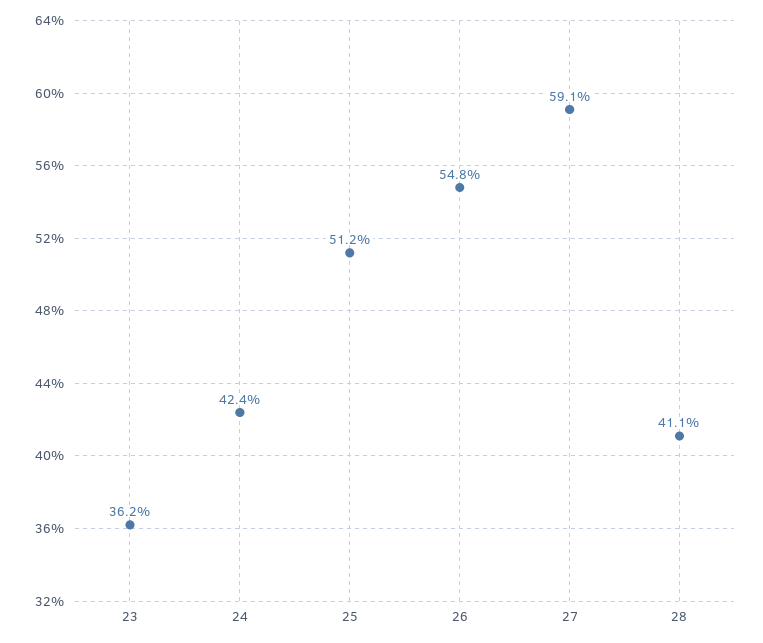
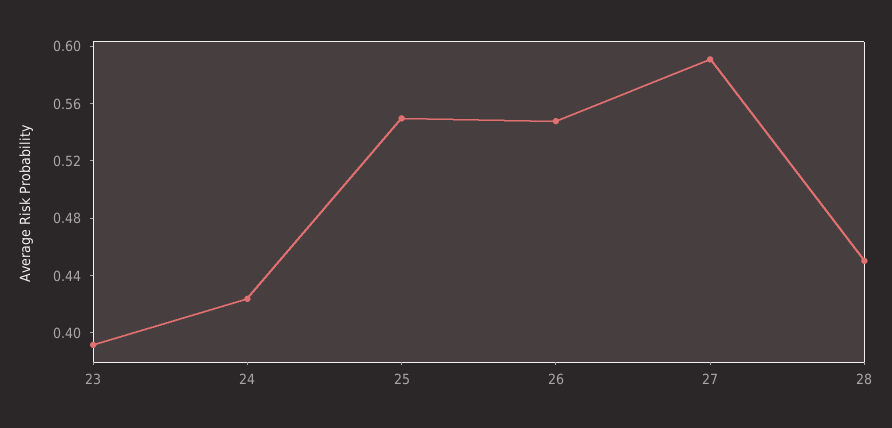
  {
-   "23": 0.362,
+   "23": 0.39,
    "24": 0.424,
-   "25": 0.512,
+   "25": 0.55,
    "26": 0.548,
    "27": 0.591,
-   "28": 0.411
+   "28": 0.45
  }

